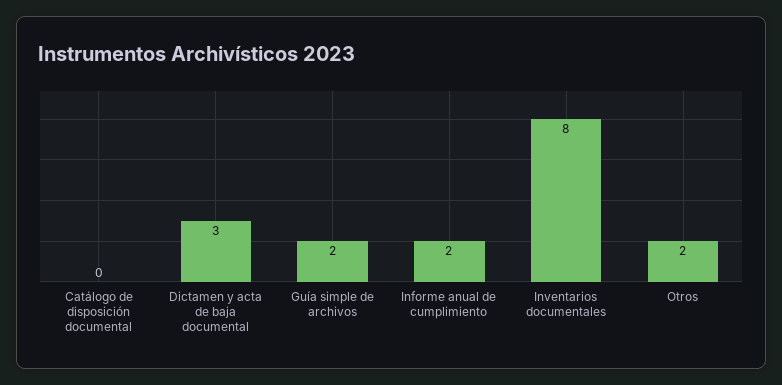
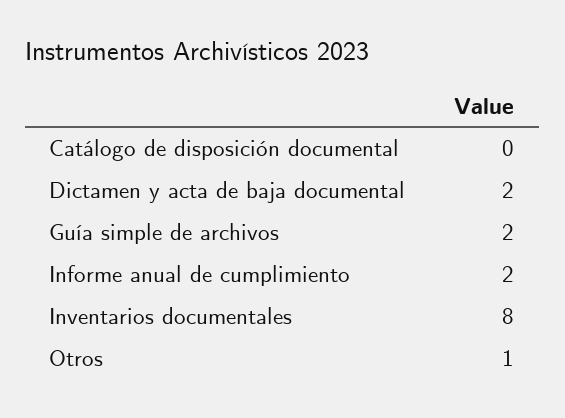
  {
    "Catálogo de disposición documental": 0,
-   "Dictamen y acta de baja documental": 3,
+   "Dictamen y acta de baja documental": 2,
    "Guía simple de archivos": 2,
    "Informe anual de cumplimiento": 2,
    "Inventarios documentales": 8,
-   "Otros": 2
+   "Otros": 1
  }

